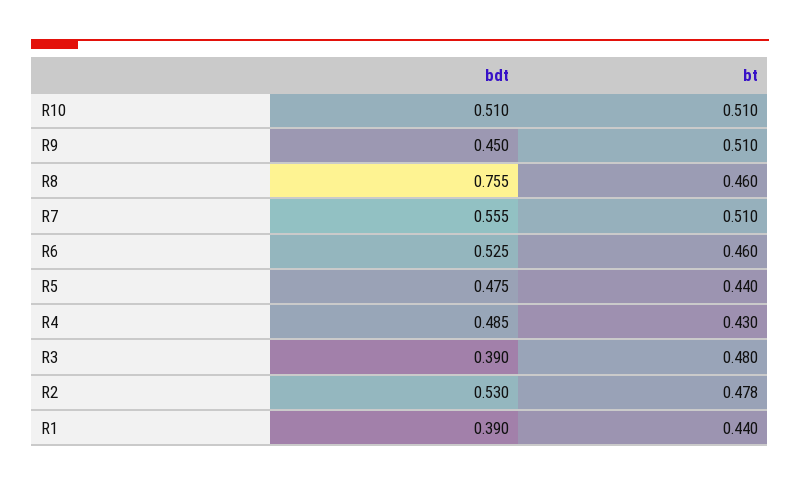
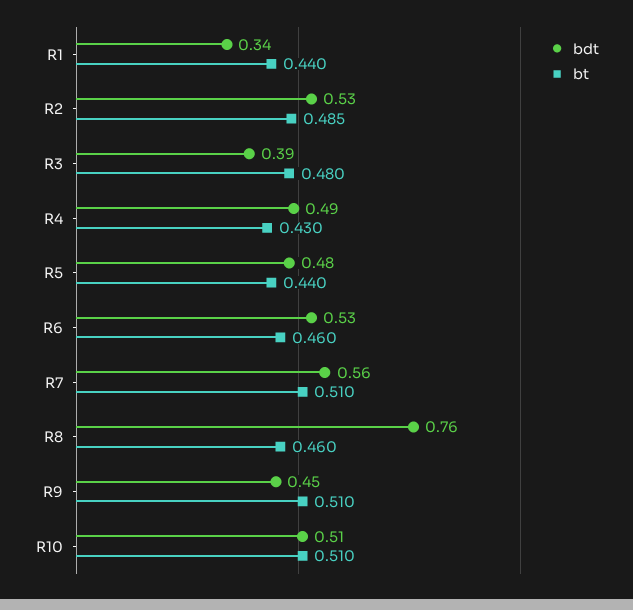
  {
    "bdt": {
      "R10": 0.51,
      "R9": 0.45,
      "R8": 0.755,
      "R7": 0.555,
      "R6": 0.525,
      "R5": 0.475,
      "R4": 0.485,
      "R3": 0.39,
      "R2": 0.53,
-     "R1": 0.39
+     "R1": 0.34
    },
    "bt": {
      "R10": 0.51,
      "R9": 0.51,
      "R8": 0.46,
      "R7": 0.51,
      "R6": 0.46,
      "R5": 0.44,
      "R4": 0.43,
      "R3": 0.48,
-     "R2": 0.478,
+     "R2": 0.485,
      "R1": 0.44
    }
  }

